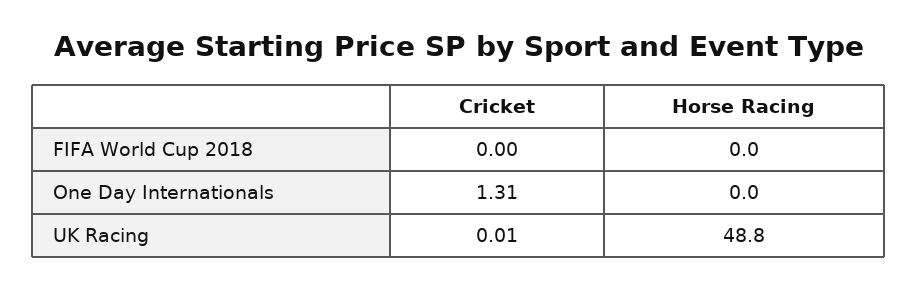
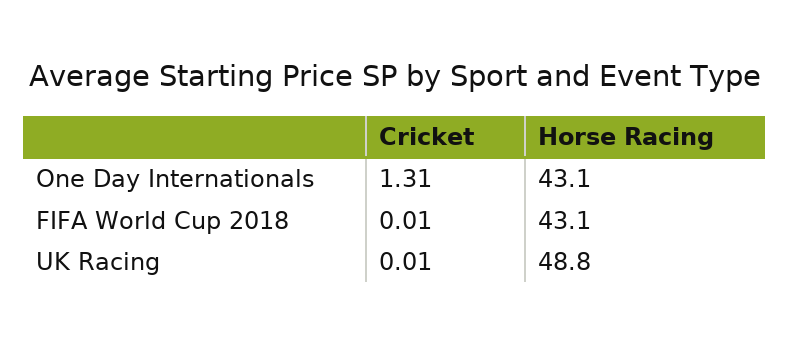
  {
    "Cricket": {
-     "FIFA World Cup 2018": 0,
+     "FIFA World Cup 2018": 0.01,
      "One Day Internationals": 1.31,
      "UK Racing": 0.01
    },
    "Horse Racing": {
-     "FIFA World Cup 2018": 0,
+     "FIFA World Cup 2018": 43.1,
-     "One Day Internationals": 0,
+     "One Day Internationals": 43.1,
      "UK Racing": 48.8
    }
  }

